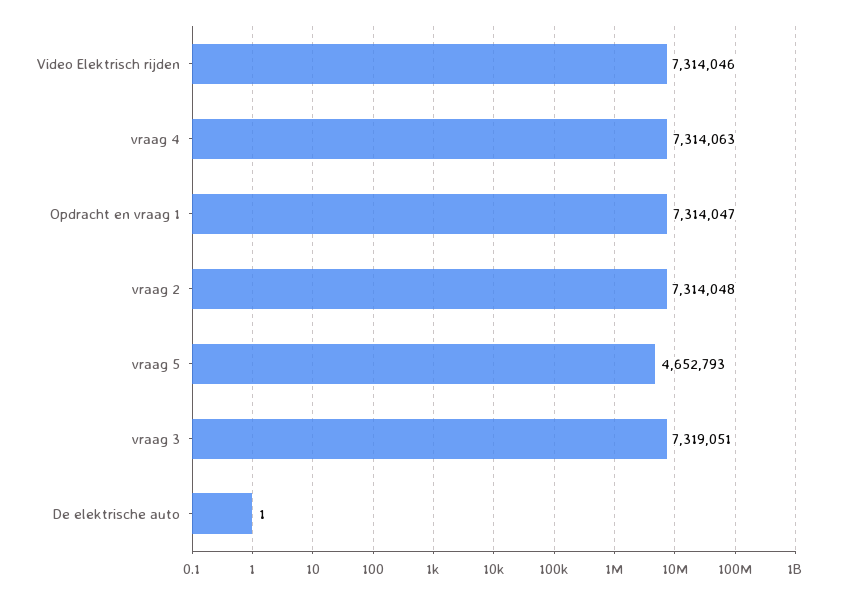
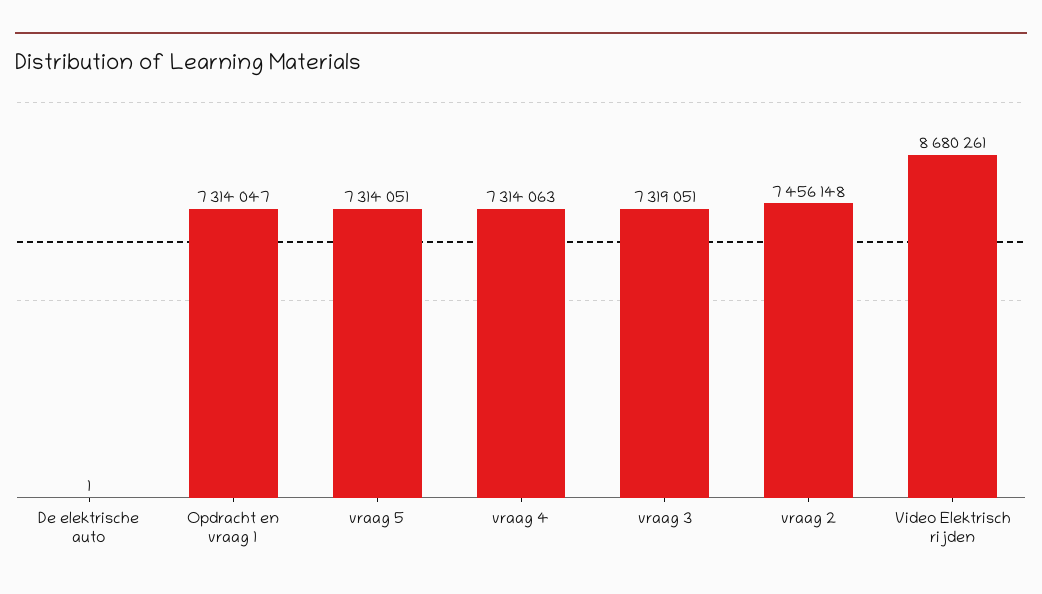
  {
-   "Video Elektrisch rijden": 7314046,
+   "Video Elektrisch rijden": 8680261,
    "vraag 4": 7314063,
    "Opdracht en vraag 1": 7314047,
-   "vraag 2": 7314048,
+   "vraag 2": 7456148,
-   "vraag 5": 4652793,
+   "vraag 5": 7314051,
    "vraag 3": 7319051,
    "De elektrische auto": 1
  }

